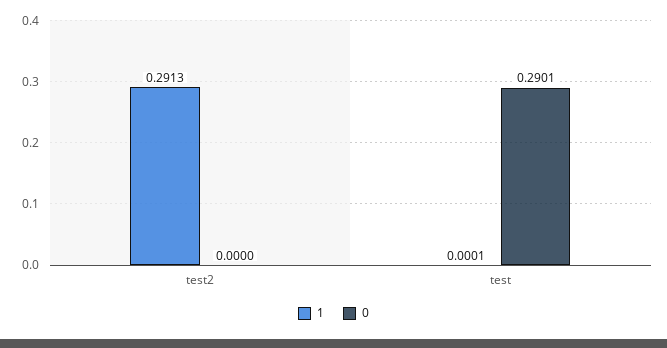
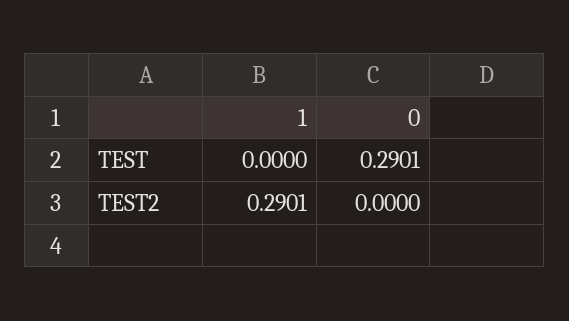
  {
    "1": {
-     "test2": 0.2913,
+     "test2": 0.2901,
-     "test": 0.0001
+     "test": 0
    },
    "0": {
      "test2": 0,
      "test": 0.2901
    }
  }

